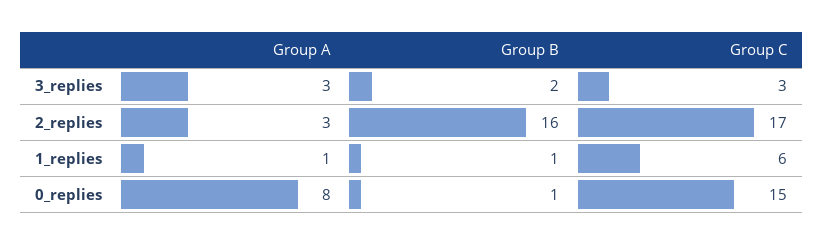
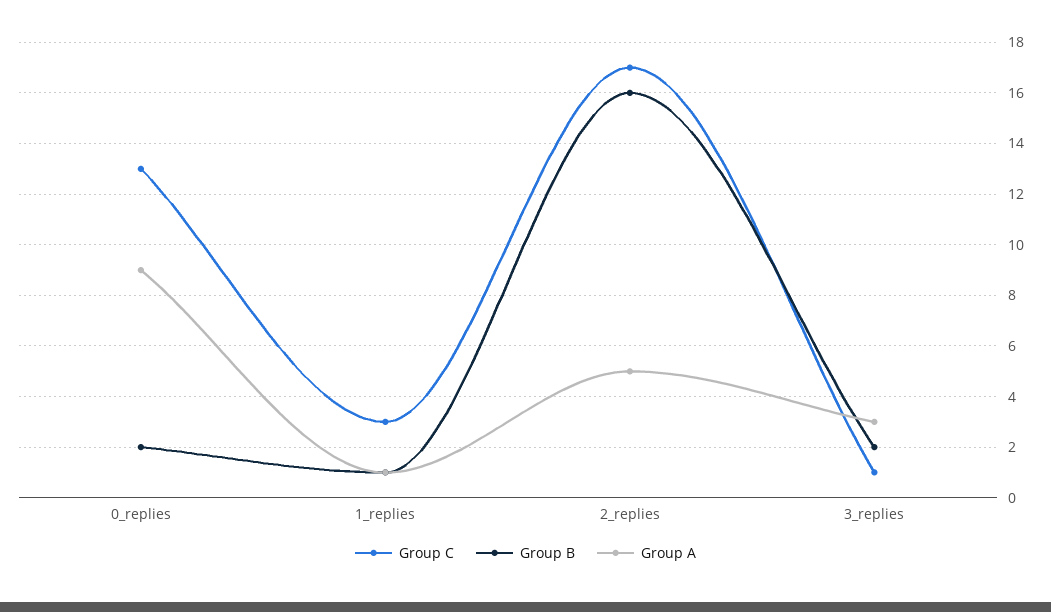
  {
    "Group A": {
      "3_replies": 3,
-     "2_replies": 3,
+     "2_replies": 5,
      "1_replies": 1,
-     "0_replies": 8
+     "0_replies": 9
    },
    "Group B": {
      "3_replies": 2,
      "2_replies": 16,
      "1_replies": 1,
-     "0_replies": 1
+     "0_replies": 2
    },
    "Group C": {
-     "3_replies": 3,
+     "3_replies": 1,
      "2_replies": 17,
-     "1_replies": 6,
+     "1_replies": 3,
-     "0_replies": 15
+     "0_replies": 13
    }
  }

